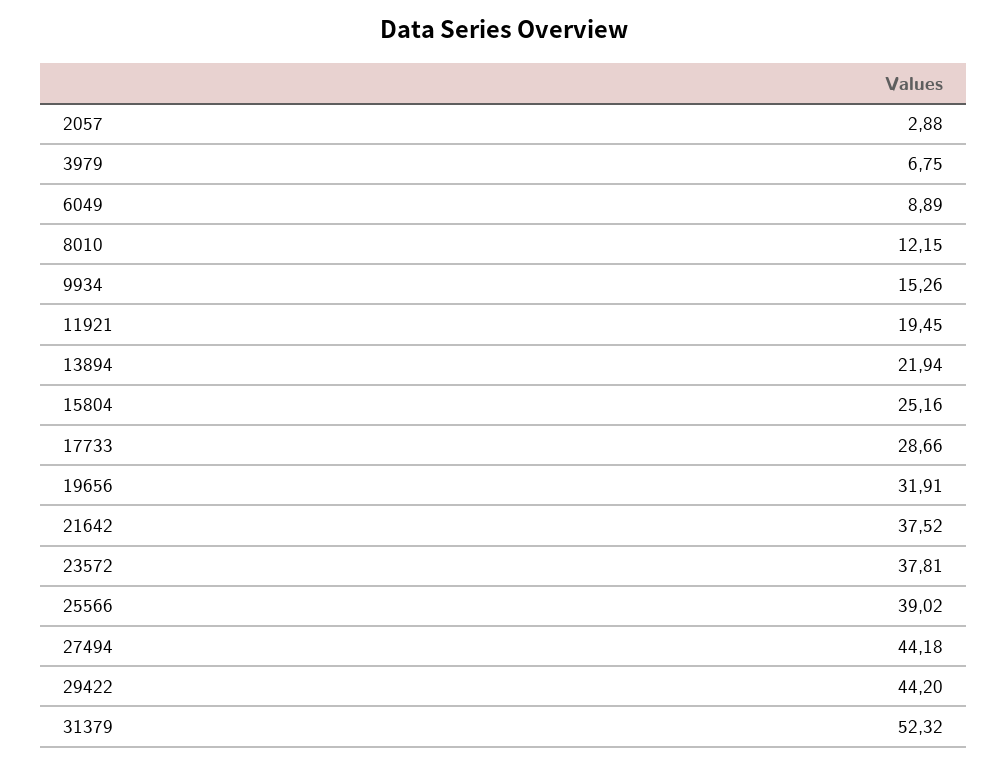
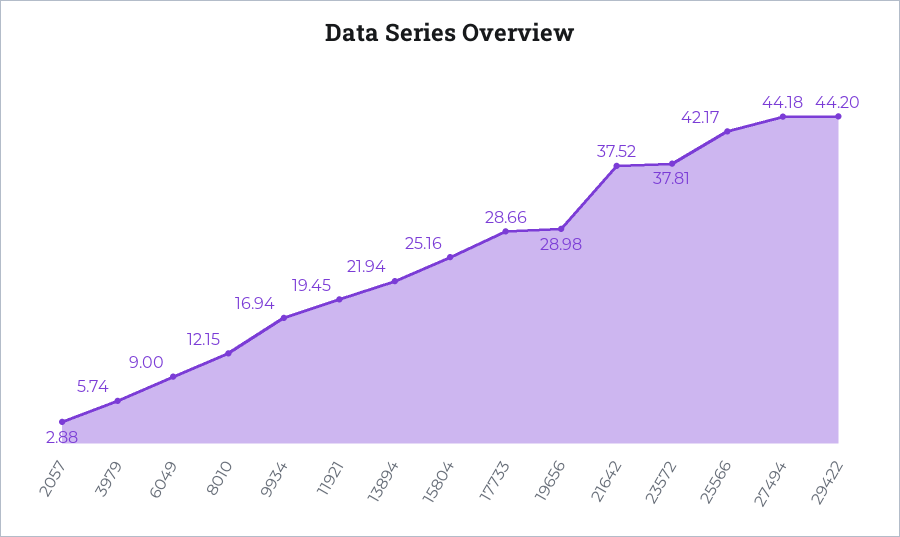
  {
    "2057": 2.88,
-   "3979": 6.75,
+   "3979": 5.74,
-   "6049": 8.89,
+   "6049": 9,
    "8010": 12.15,
-   "9934": 15.26,
+   "9934": 16.94,
    "11921": 19.45,
    "13894": 21.94,
    "15804": 25.16,
    "17733": 28.66,
-   "19656": 31.91,
+   "19656": 28.98,
    "21642": 37.52,
    "23572": 37.81,
-   "25566": 39.02,
+   "25566": 42.17,
    "27494": 44.18,
-   "29422": 44.2,
+   "29422": 44.2
-   "31379": 52.32
  }

